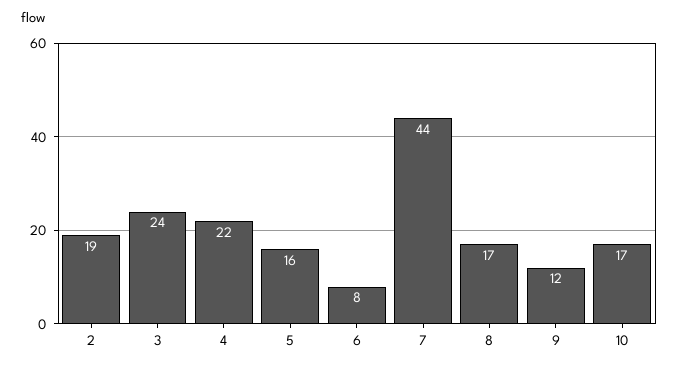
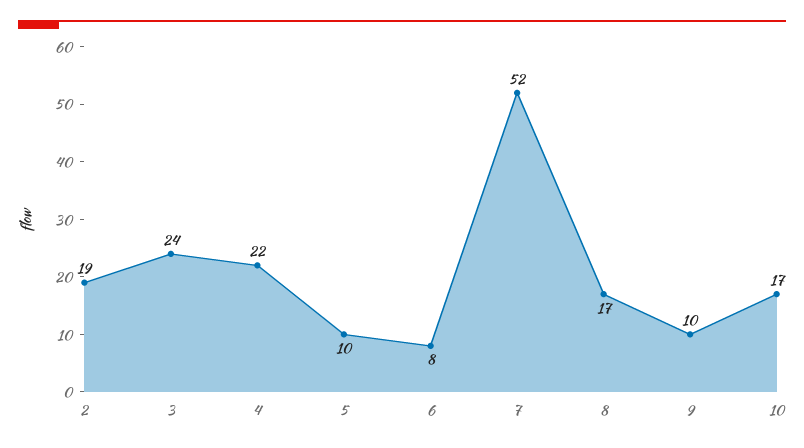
  {
    "2": 19,
    "3": 24,
    "4": 22,
-   "5": 16,
+   "5": 10,
    "6": 8,
-   "7": 44,
+   "7": 52,
    "8": 17,
-   "9": 12,
+   "9": 10,
    "10": 17
  }

